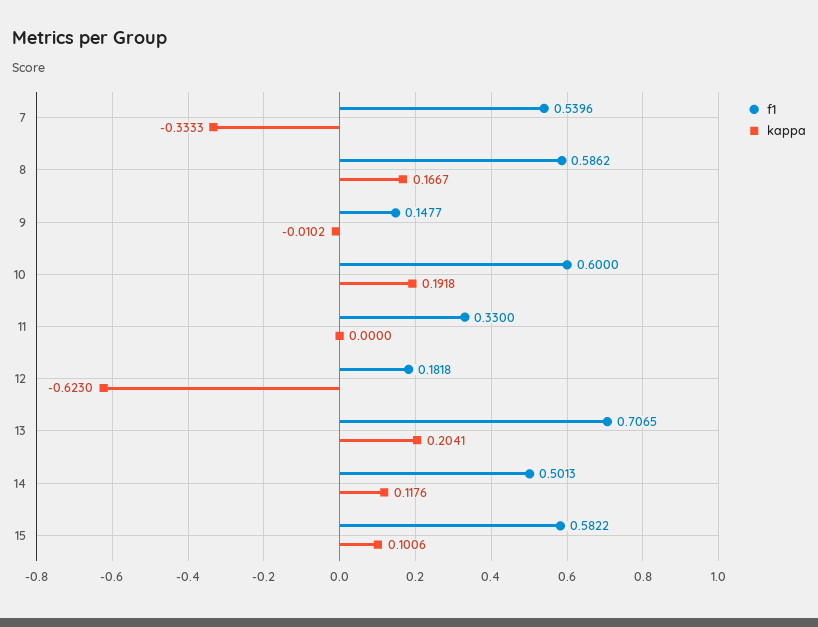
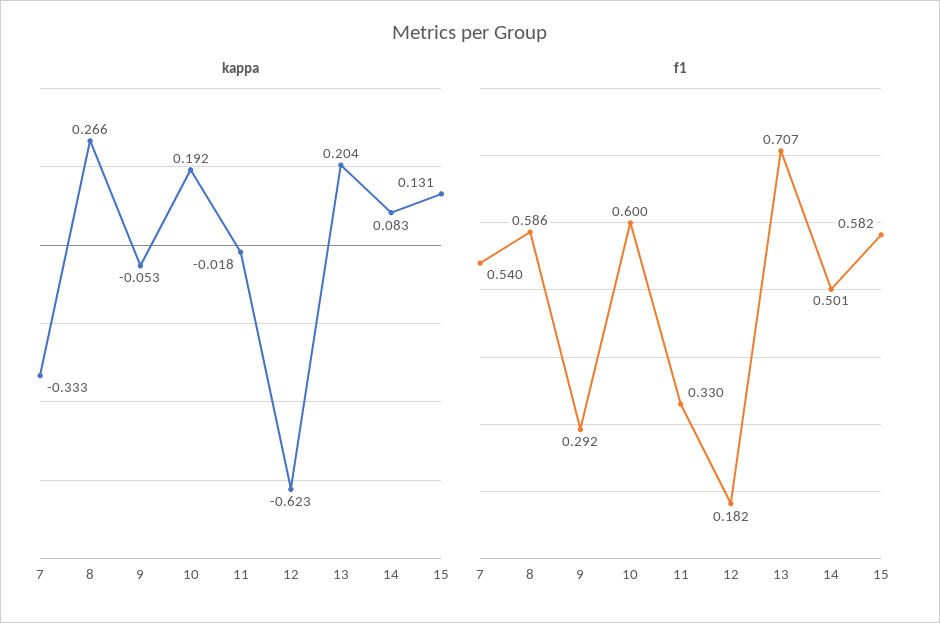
  {
    "f1": {
      "7": 0.5396,
      "8": 0.5862,
-     "9": 0.1477,
+     "9": 0.292,
      "10": 0.6,
      "11": 0.33,
      "12": 0.1818,
      "13": 0.7065,
      "14": 0.5013,
      "15": 0.5822
    },
    "kappa": {
      "7": -0.3333,
-     "8": 0.1667,
+     "8": 0.266,
-     "9": -0.0102,
+     "9": -0.053,
      "10": 0.1918,
-     "11": 0,
+     "11": -0.018,
      "12": -0.623,
      "13": 0.2041,
-     "14": 0.1176,
+     "14": 0.083,
-     "15": 0.1006
+     "15": 0.131
    }
  }

